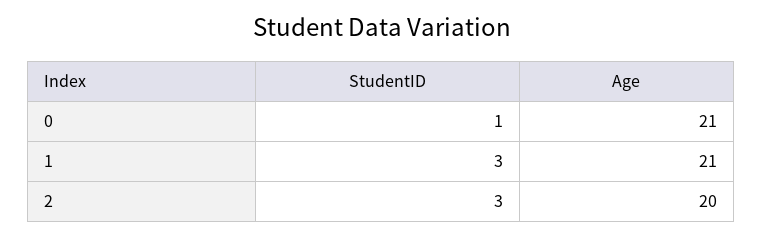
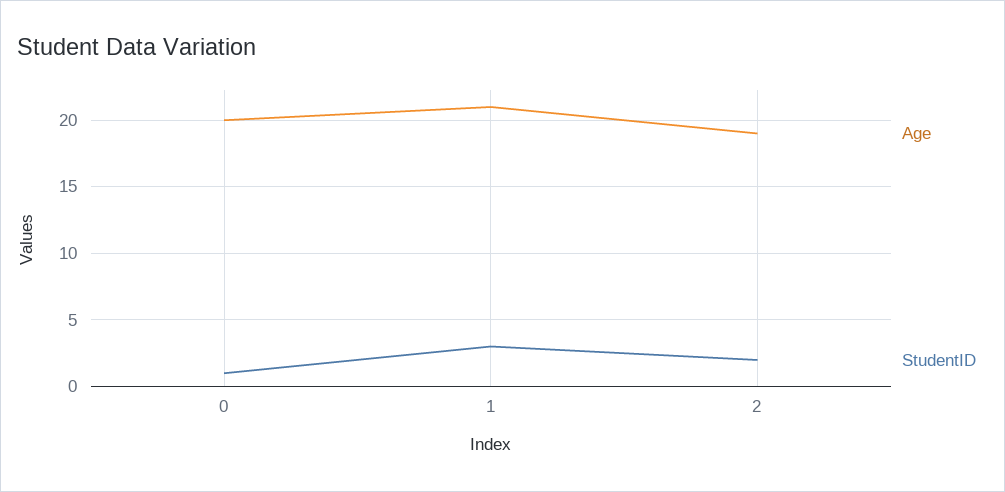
  {
    "StudentID": {
      "0": 1,
      "1": 3,
-     "2": 3
+     "2": 2
    },
    "Age": {
-     "0": 21,
+     "0": 20,
      "1": 21,
-     "2": 20
+     "2": 19
    }
  }

